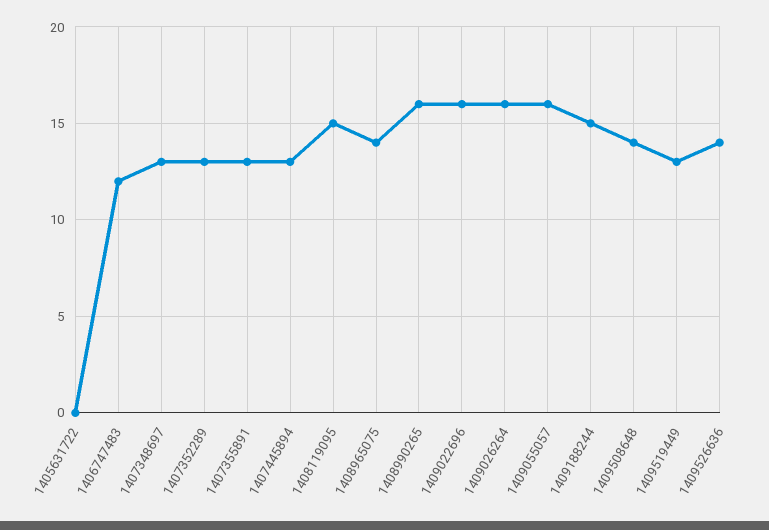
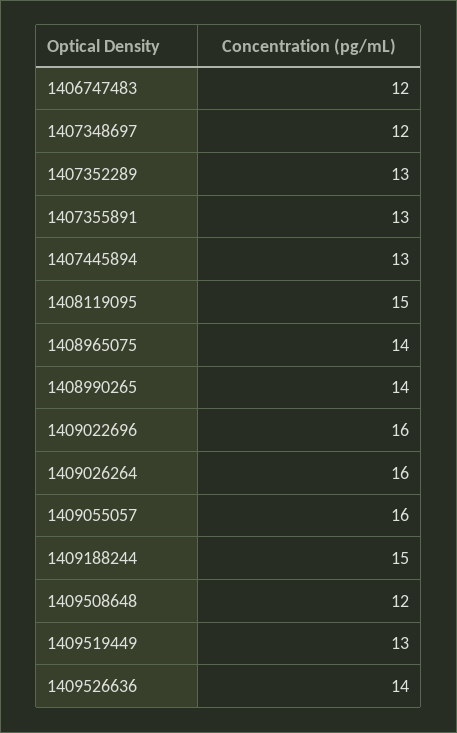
  {
-   "1405631722": 0,
    "1406747483": 12,
-   "1407348697": 13,
+   "1407348697": 12,
    "1407352289": 13,
    "1407355891": 13,
    "1407445894": 13,
    "1408119095": 15,
    "1408965075": 14,
-   "1408990265": 16,
+   "1408990265": 14,
    "1409022696": 16,
    "1409026264": 16,
    "1409055057": 16,
    "1409188244": 15,
-   "1409508648": 14,
+   "1409508648": 12,
    "1409519449": 13,
    "1409526636": 14
  }

